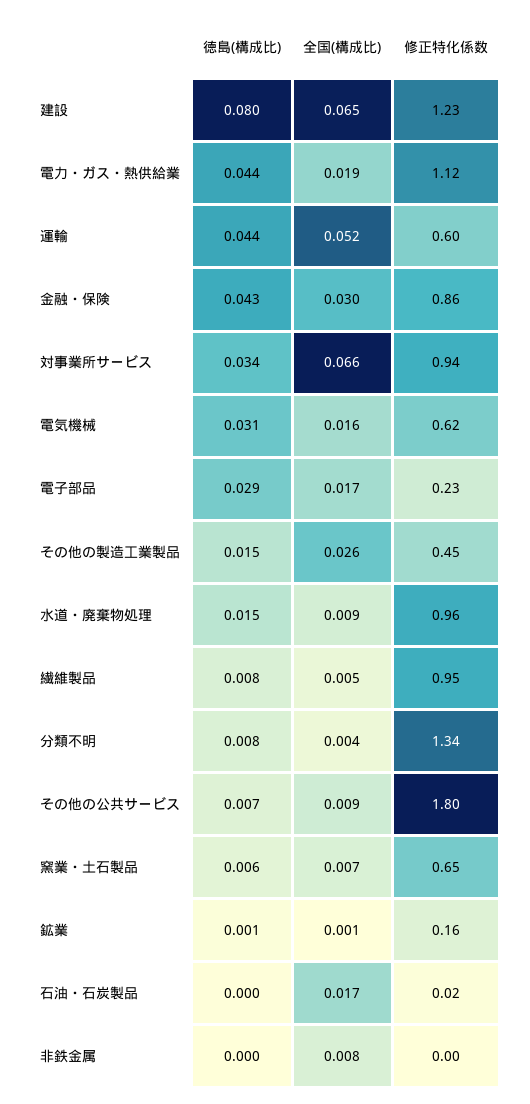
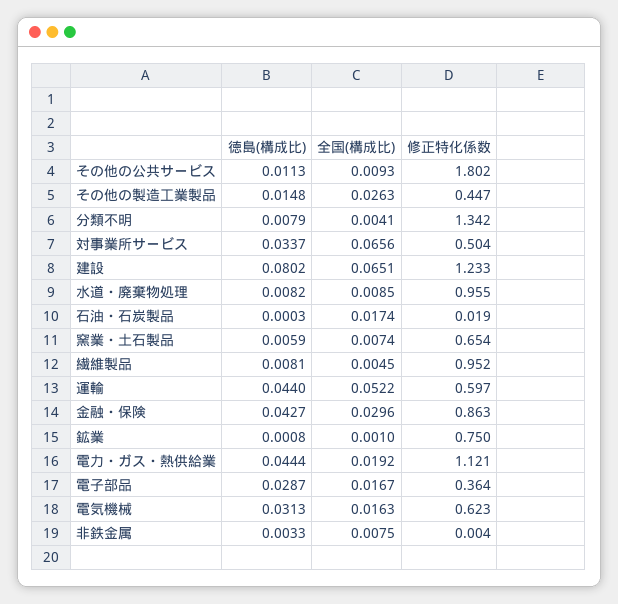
  {
    "徳島(構成比)": {
      "建設": 0.0802,
      "電力・ガス・熱供給業": 0.0444,
      "運輸": 0.044,
      "金融・保険": 0.0427,
      "対事業所サービス": 0.0337,
      "電気機械": 0.0313,
      "電子部品": 0.0287,
      "その他の製造工業製品": 0.0148,
-     "水道・廃棄物処理": 0.015,
+     "水道・廃棄物処理": 0.0082,
      "繊維製品": 0.0081,
      "分類不明": 0.0079,
-     "その他の公共サービス": 0.007,
+     "その他の公共サービス": 0.0113,
      "窯業・土石製品": 0.0059,
      "鉱業": 0.0008,
      "石油・石炭製品": 0.0003,
-     "非鉄金属": 0
+     "非鉄金属": 0.0033
    },
    "全国(構成比)": {
      "建設": 0.0651,
      "電力・ガス・熱供給業": 0.0192,
      "運輸": 0.0522,
      "金融・保険": 0.0296,
      "対事業所サービス": 0.0656,
      "電気機械": 0.0163,
      "電子部品": 0.0167,
      "その他の製造工業製品": 0.0263,
      "水道・廃棄物処理": 0.0085,
      "繊維製品": 0.0045,
      "分類不明": 0.0041,
      "その他の公共サービス": 0.0093,
      "窯業・土石製品": 0.0074,
      "鉱業": 0.001,
      "石油・石炭製品": 0.0174,
      "非鉄金属": 0.0075
    },
    "修正特化係数": {
      "建設": 1.233,
      "電力・ガス・熱供給業": 1.121,
      "運輸": 0.597,
      "金融・保険": 0.863,
-     "対事業所サービス": 0.94,
+     "対事業所サービス": 0.504,
      "電気機械": 0.623,
-     "電子部品": 0.23,
+     "電子部品": 0.364,
      "その他の製造工業製品": 0.447,
      "水道・廃棄物処理": 0.955,
      "繊維製品": 0.952,
      "分類不明": 1.342,
      "その他の公共サービス": 1.802,
      "窯業・土石製品": 0.654,
-     "鉱業": 0.16,
+     "鉱業": 0.75,
      "石油・石炭製品": 0.019,
      "非鉄金属": 0.004
    }
  }

